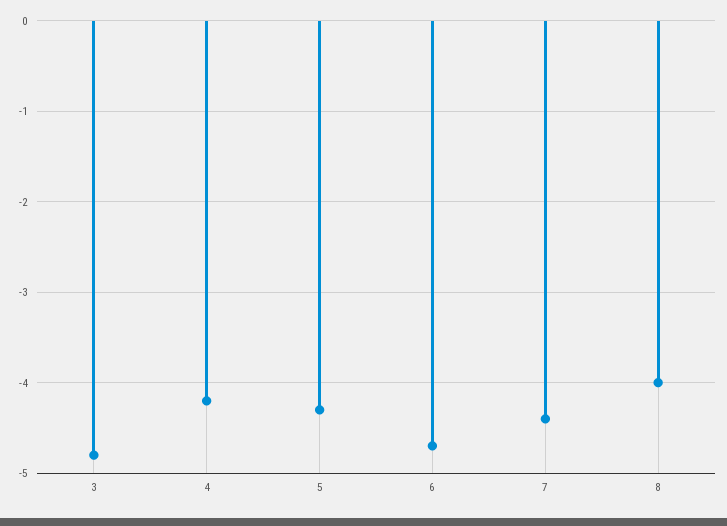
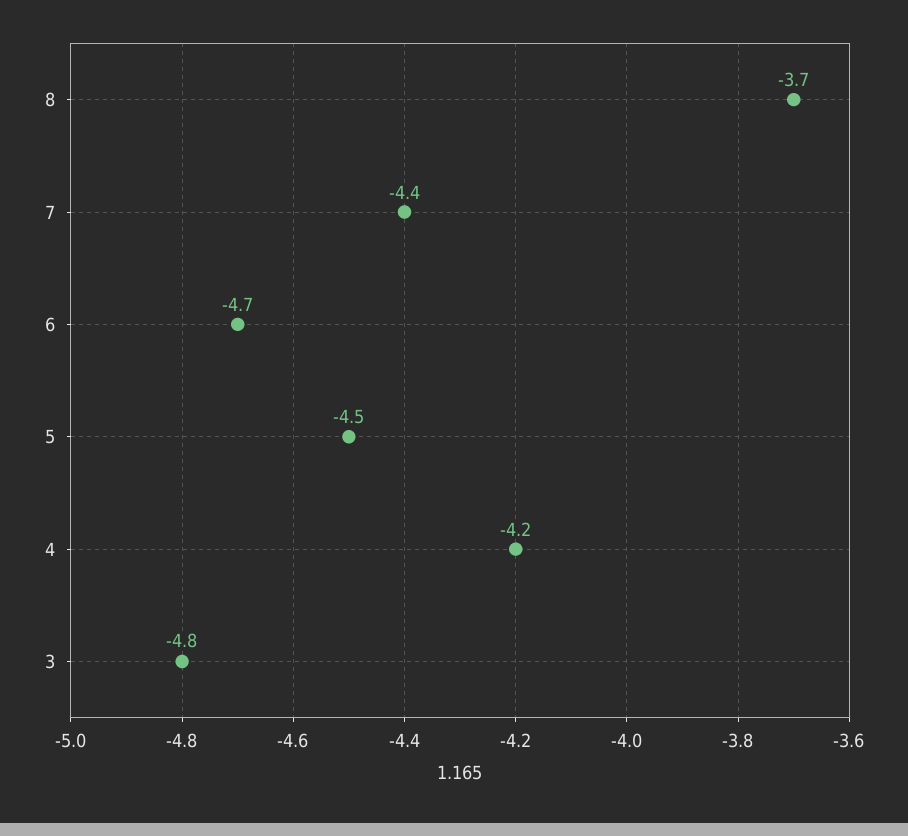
  {
    "3": -4.8,
    "4": -4.2,
-   "5": -4.3,
+   "5": -4.5,
    "6": -4.7,
    "7": -4.4,
-   "8": -4
+   "8": -3.7
  }

